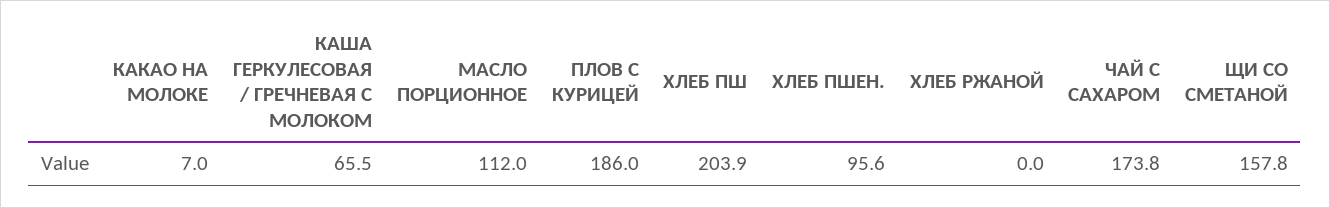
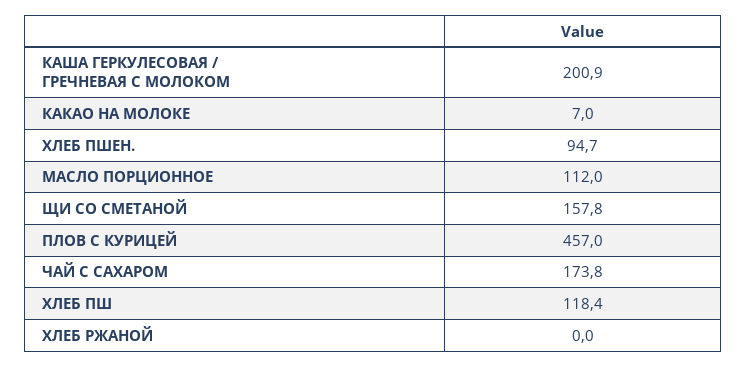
  {
    "КАКАО НА МОЛОКЕ": 7,
-   "КАША ГЕРКУЛЕСОВАЯ / ГРЕЧНЕВАЯ С МОЛОКОМ": 65.5,
+   "КАША ГЕРКУЛЕСОВАЯ / ГРЕЧНЕВАЯ С МОЛОКОМ": 200.9,
    "МАСЛО ПОРЦИОННОЕ": 112,
-   "ПЛОВ С КУРИЦЕЙ": 186,
+   "ПЛОВ С КУРИЦЕЙ": 457,
-   "ХЛЕБ ПШ": 203.9,
+   "ХЛЕБ ПШ": 118.4,
-   "ХЛЕБ ПШЕН.": 95.6,
+   "ХЛЕБ ПШЕН.": 94.7,
    "ХЛЕБ РЖАНОЙ": 0,
    "ЧАЙ С САХАРОМ": 173.8,
    "ЩИ СО СМЕТАНОЙ": 157.8
  }

